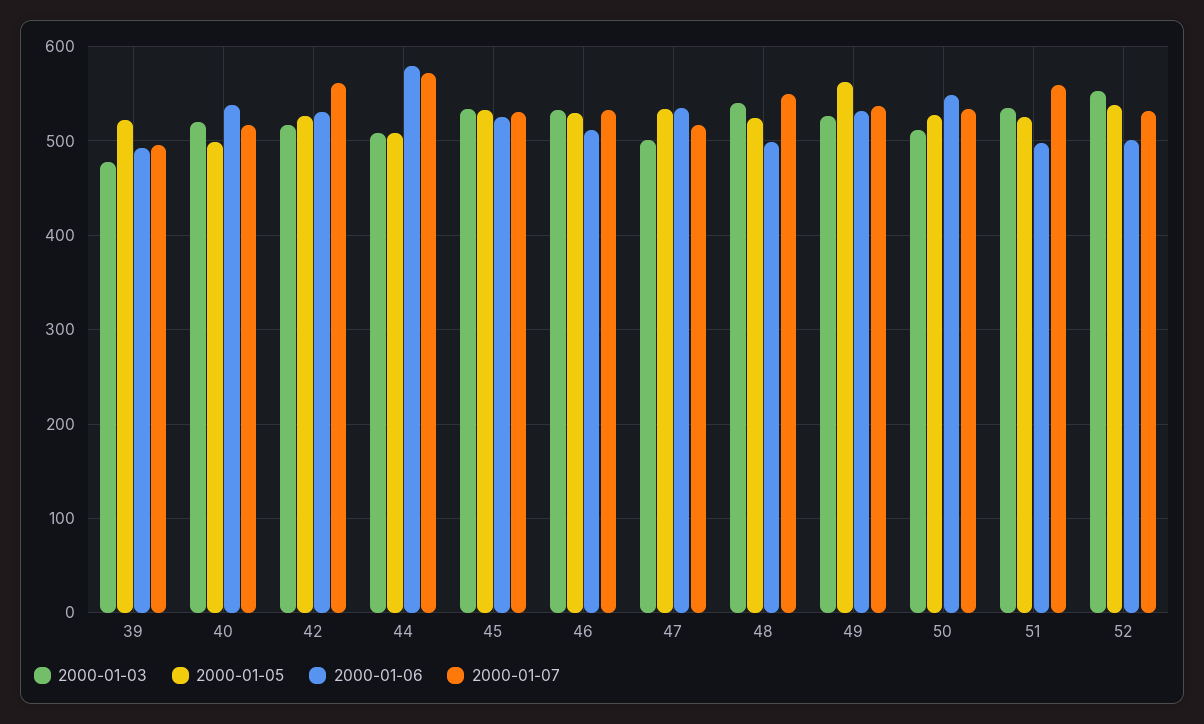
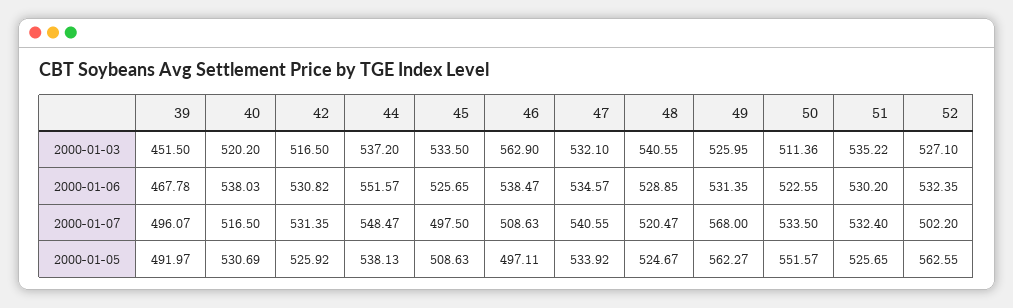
  {
    "2000-01-03": {
-     "39": 480,
+     "39": 451.5,
      "40": 520.2,
      "42": 516.5,
-     "44": 510,
+     "44": 537.2,
      "45": 533.5,
-     "46": 530,
+     "46": 562.9,
-     "47": 500,
+     "47": 532.1,
      "48": 540.55,
      "49": 525.95,
      "50": 511.36,
      "51": 535.22,
-     "52": 550
+     "52": 527.1
    },
    "2000-01-05": {
-     "39": 520,
+     "39": 491.97,
-     "40": 500,
+     "40": 530.69,
      "42": 525.92,
-     "44": 510,
+     "44": 538.13,
-     "45": 530,
+     "45": 508.63,
-     "46": 530,
+     "46": 497.11,
      "47": 533.92,
      "48": 524.67,
      "49": 562.27,
-     "50": 530,
+     "50": 551.57,
      "51": 525.65,
-     "52": 540
+     "52": 562.55
    },
    "2000-01-06": {
-     "39": 490,
+     "39": 467.78,
      "40": 538.03,
      "42": 530.82,
-     "44": 580,
+     "44": 551.57,
      "45": 525.65,
-     "46": 510,
+     "46": 538.47,
      "47": 534.57,
-     "48": 500,
+     "48": 528.85,
      "49": 531.35,
-     "50": 550,
+     "50": 522.55,
-     "51": 500,
+     "51": 530.2,
-     "52": 500
+     "52": 532.35
    },
    "2000-01-07": {
      "39": 496.07,
      "40": 516.5,
-     "42": 560,
+     "42": 531.35,
-     "44": 570,
+     "44": 548.47,
-     "45": 530,
+     "45": 497.5,
-     "46": 530,
+     "46": 508.63,
-     "47": 520,
+     "47": 540.55,
-     "48": 550,
+     "48": 520.47,
-     "49": 540,
+     "49": 568,
      "50": 533.5,
-     "51": 560,
+     "51": 532.4,
-     "52": 530
+     "52": 502.2
    }
  }

